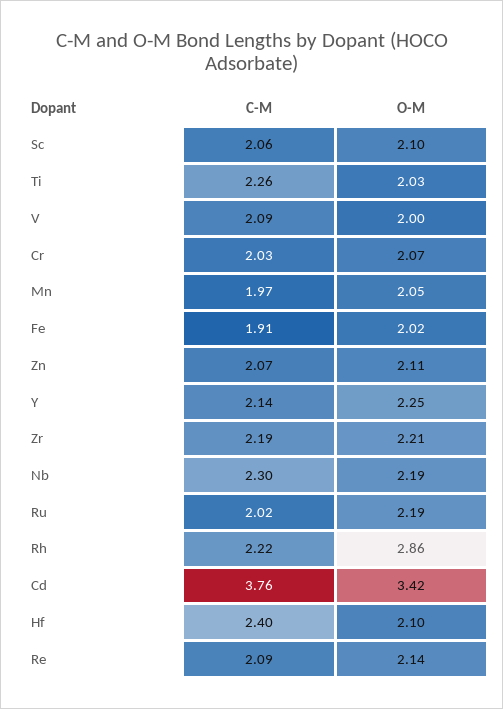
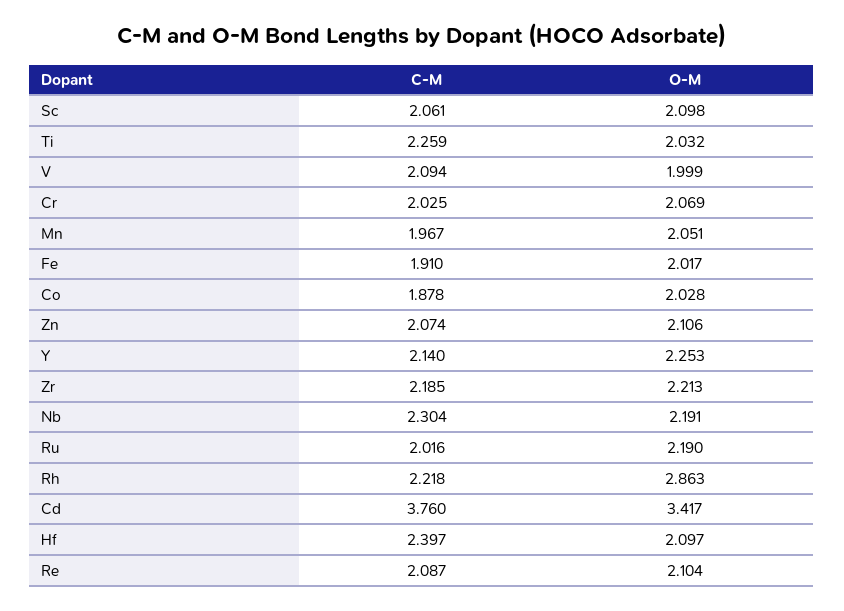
  {
    "C-M": {
      "Sc": 2.061,
      "Ti": 2.259,
      "V": 2.094,
      "Cr": 2.025,
      "Mn": 1.967,
      "Fe": 1.91,
      "Zn": 2.074,
      "Y": 2.14,
      "Zr": 2.185,
      "Nb": 2.304,
      "Ru": 2.016,
      "Rh": 2.218,
      "Cd": 3.76,
      "Hf": 2.397,
-     "Re": 2.087
+     "Re": 2.087,
+     "Co": 1.878
    },
    "O-M": {
      "Sc": 2.098,
      "Ti": 2.032,
      "V": 1.999,
      "Cr": 2.069,
      "Mn": 2.051,
      "Fe": 2.017,
      "Zn": 2.106,
      "Y": 2.253,
      "Zr": 2.213,
      "Nb": 2.191,
      "Ru": 2.19,
      "Rh": 2.863,
      "Cd": 3.417,
      "Hf": 2.097,
-     "Re": 2.14
+     "Re": 2.104,
+     "Co": 2.028
    }
  }

